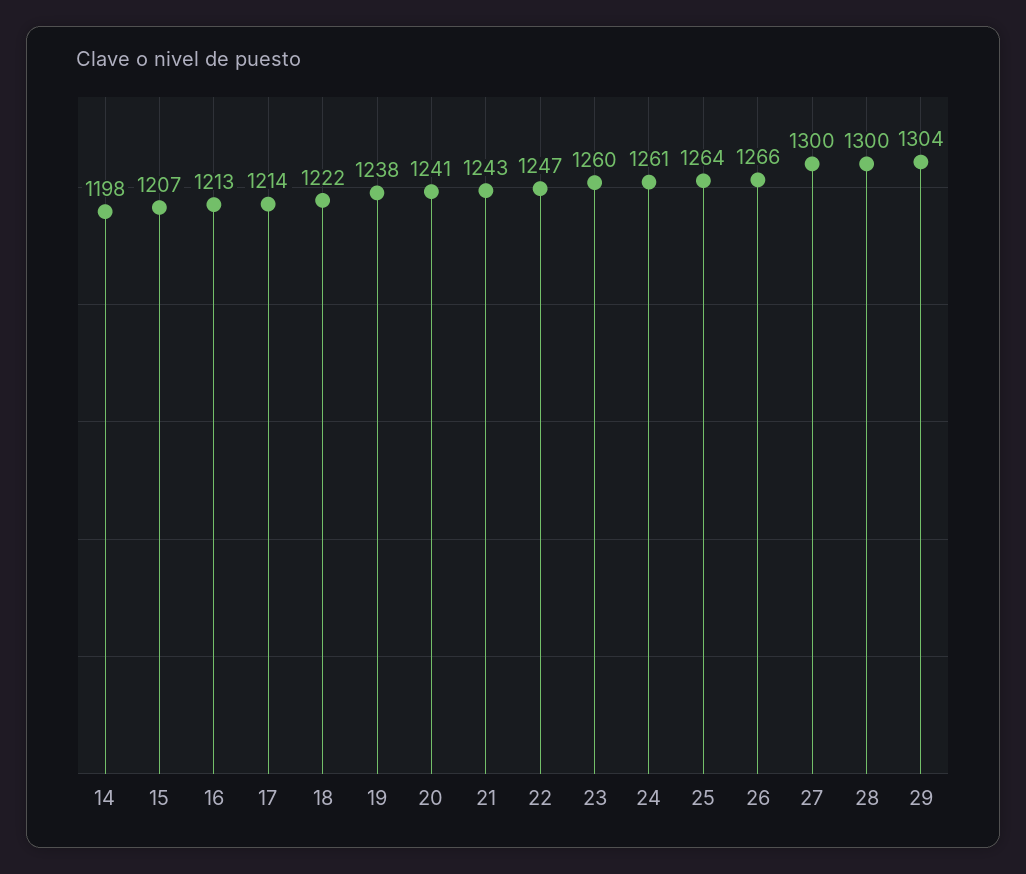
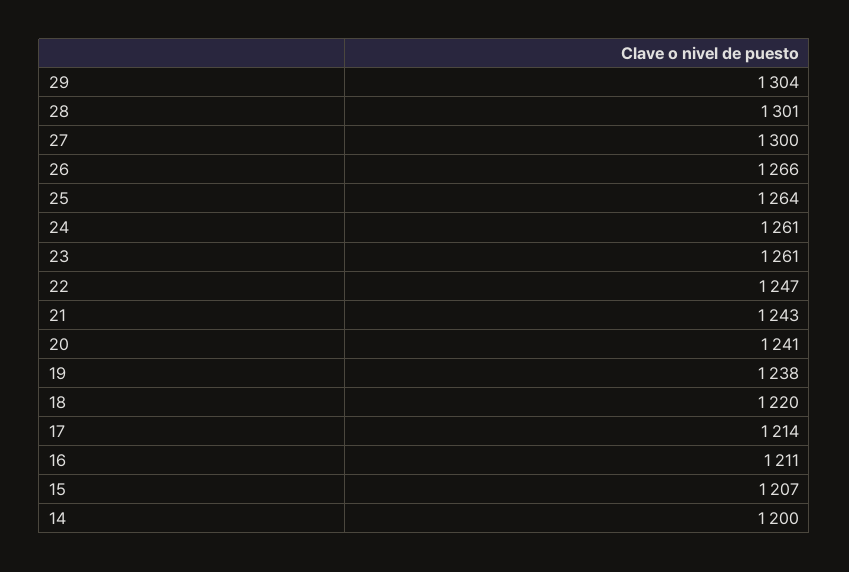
  {
-   "14": 1198,
+   "14": 1200,
    "15": 1207,
-   "16": 1213,
+   "16": 1211,
    "17": 1214,
-   "18": 1222,
+   "18": 1220,
    "19": 1238,
    "20": 1241,
    "21": 1243,
    "22": 1247,
-   "23": 1260,
+   "23": 1261,
    "24": 1261,
    "25": 1264,
    "26": 1266,
    "27": 1300,
-   "28": 1300,
+   "28": 1301,
    "29": 1304
  }

